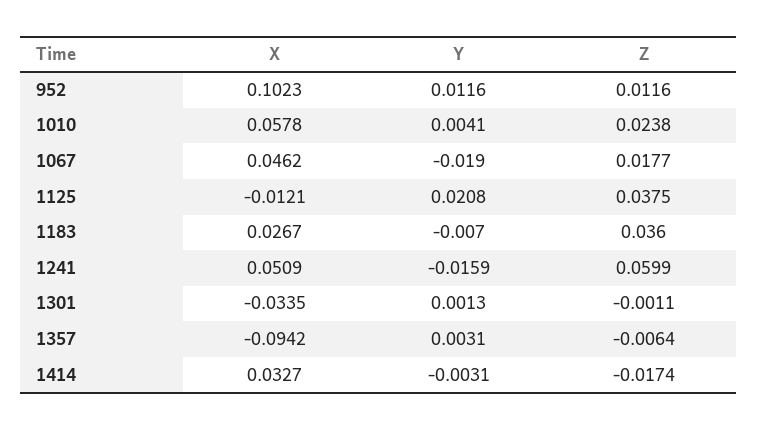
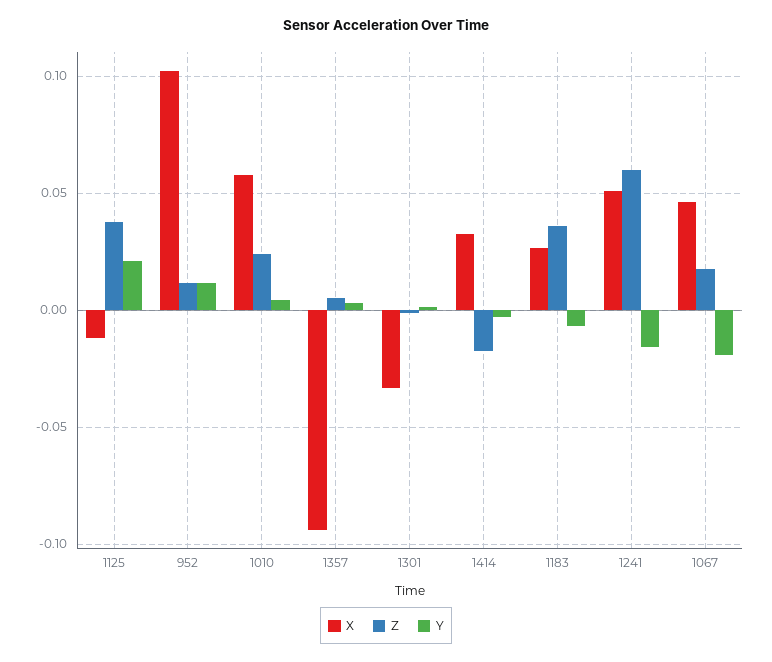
  {
    "X": {
      "952": 0.1023,
      "1010": 0.0578,
      "1067": 0.0462,
      "1125": -0.0121,
      "1183": 0.0267,
      "1241": 0.0509,
      "1301": -0.0335,
      "1357": -0.0942,
      "1414": 0.0327
    },
    "Y": {
      "952": 0.0116,
      "1010": 0.0041,
      "1067": -0.019,
      "1125": 0.0208,
      "1183": -0.007,
      "1241": -0.0159,
      "1301": 0.0013,
      "1357": 0.0031,
      "1414": -0.0031
    },
    "Z": {
      "952": 0.0116,
      "1010": 0.0238,
      "1067": 0.0177,
      "1125": 0.0375,
      "1183": 0.036,
      "1241": 0.0599,
      "1301": -0.0011,
-     "1357": -0.0064,
+     "1357": 0.005,
      "1414": -0.0174
    }
  }

